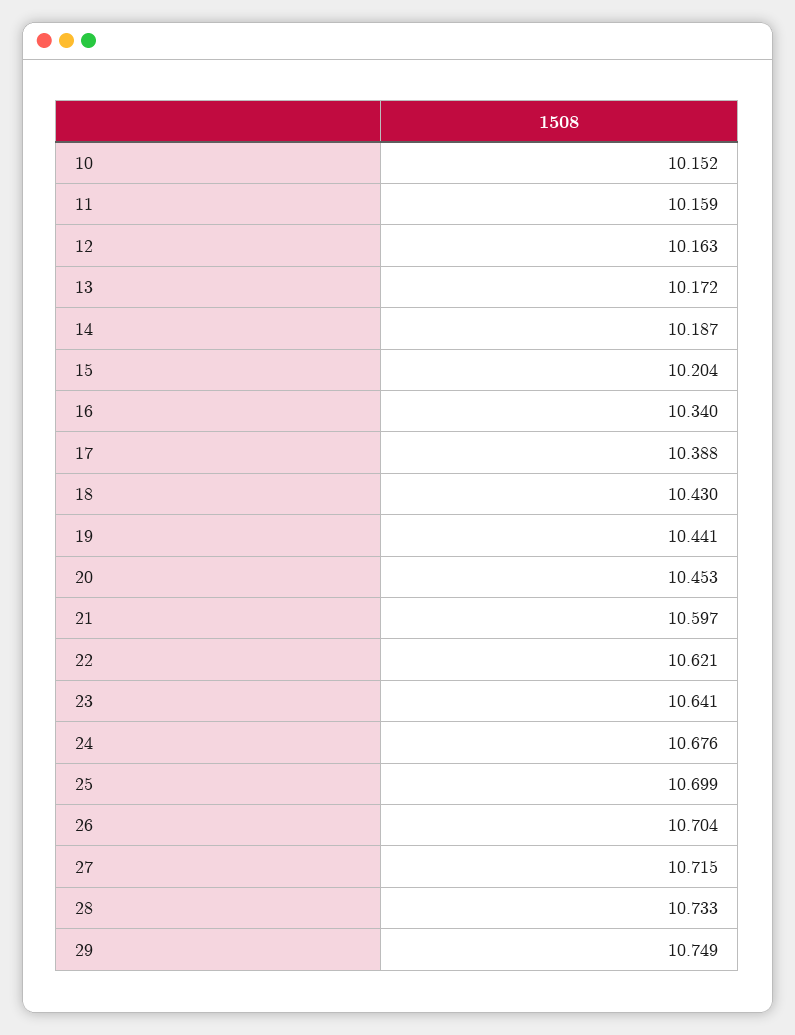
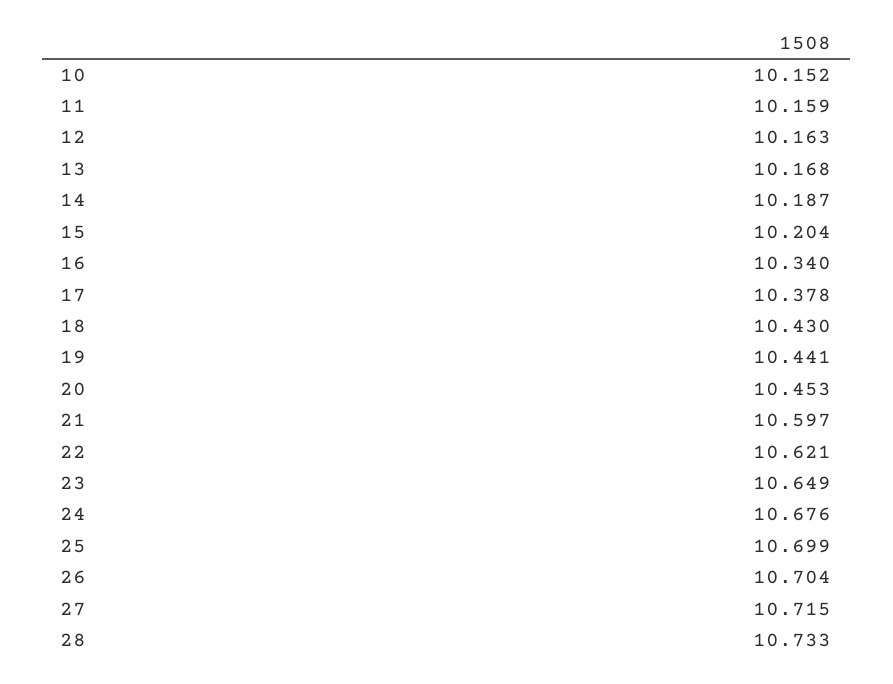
  {
    "10": 10.152,
    "11": 10.159,
    "12": 10.163,
-   "13": 10.172,
+   "13": 10.168,
    "14": 10.187,
    "15": 10.204,
    "16": 10.34,
-   "17": 10.388,
+   "17": 10.378,
    "18": 10.43,
    "19": 10.441,
    "20": 10.453,
    "21": 10.597,
    "22": 10.621,
-   "23": 10.641,
+   "23": 10.649,
    "24": 10.676,
    "25": 10.699,
    "26": 10.704,
    "27": 10.715,
-   "28": 10.733,
+   "28": 10.733
-   "29": 10.749
  }

